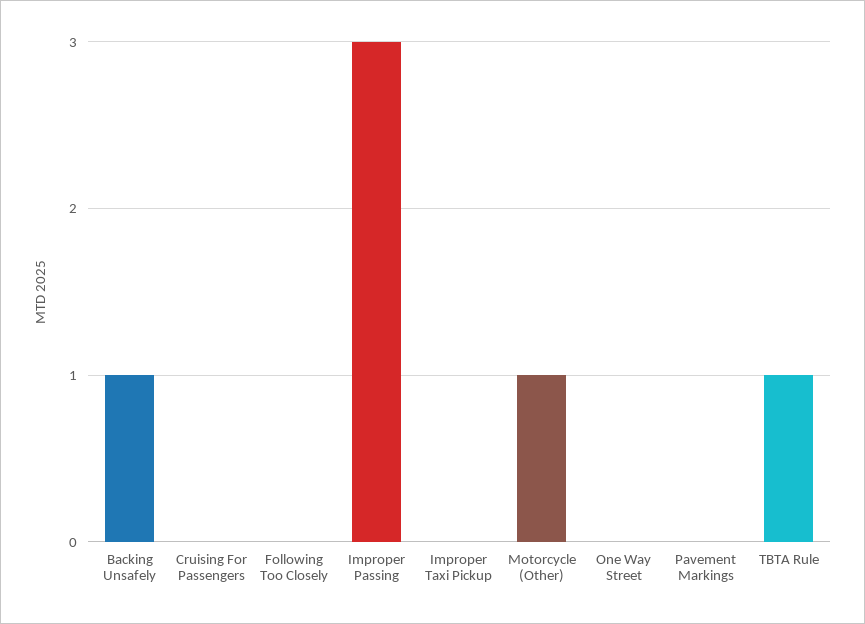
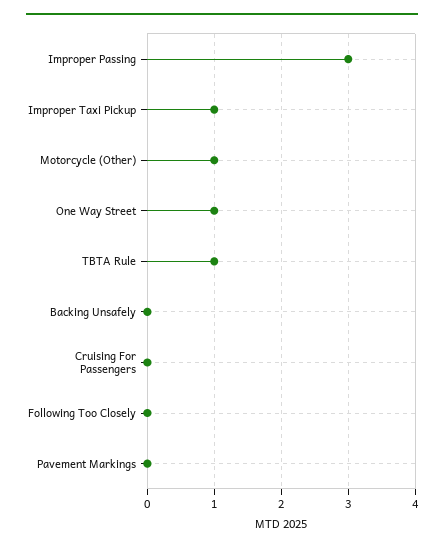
  {
-   "Backing Unsafely": 1,
+   "Backing Unsafely": 0,
    "Cruising For Passengers": 0,
    "Following Too Closely": 0,
    "Improper Passing": 3,
-   "Improper Taxi Pickup": 0,
+   "Improper Taxi Pickup": 1,
    "Motorcycle (Other)": 1,
-   "One Way Street": 0,
+   "One Way Street": 1,
    "Pavement Markings": 0,
    "TBTA Rule": 1
  }

